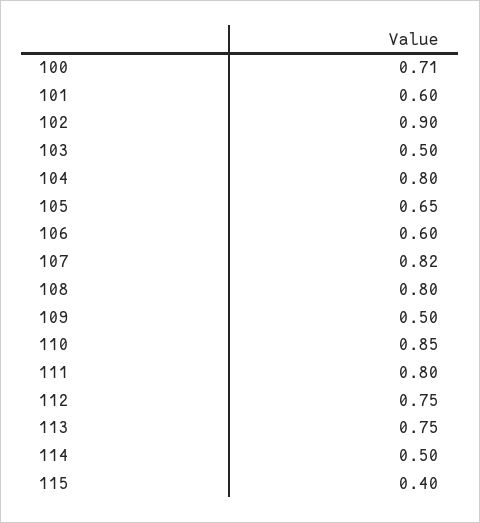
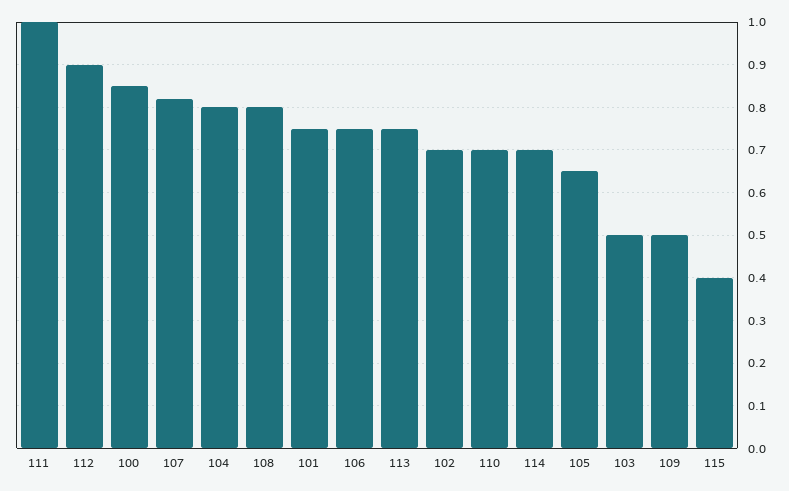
  {
-   "100": 0.71,
+   "100": 0.85,
-   "101": 0.6,
+   "101": 0.75,
-   "102": 0.9,
+   "102": 0.7,
    "103": 0.5,
    "104": 0.8,
    "105": 0.65,
-   "106": 0.6,
+   "106": 0.75,
    "107": 0.82,
    "108": 0.8,
    "109": 0.5,
-   "110": 0.85,
+   "110": 0.7,
-   "111": 0.8,
+   "111": 1,
-   "112": 0.75,
+   "112": 0.9,
    "113": 0.75,
-   "114": 0.5,
+   "114": 0.7,
    "115": 0.4
  }

